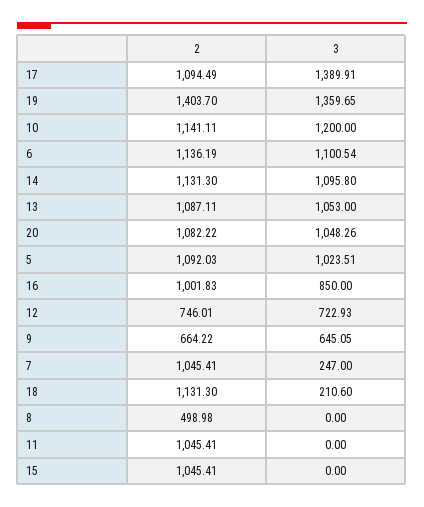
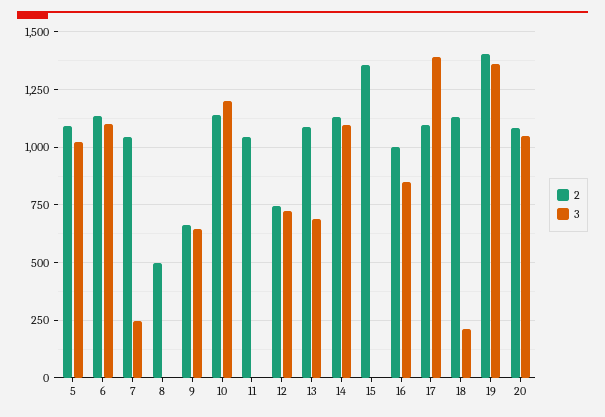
  {
    "2": {
      "17": 1094.49,
      "19": 1403.7,
      "10": 1141.11,
      "6": 1136.19,
      "14": 1131.3,
      "13": 1087.11,
      "20": 1082.22,
      "5": 1092.03,
      "16": 1001.83,
      "12": 746.01,
      "9": 664.22,
      "7": 1045.41,
      "18": 1131.3,
      "8": 498.98,
      "11": 1045.41,
-     "15": 1045.41
+     "15": 1350
    },
    "3": {
      "17": 1389.91,
      "19": 1359.65,
      "10": 1200,
      "6": 1100.54,
      "14": 1095.8,
-     "13": 1053,
+     "13": 700,
      "20": 1048.26,
      "5": 1023.51,
      "16": 850,
      "12": 722.93,
      "9": 645.05,
      "7": 247,
      "18": 210.6,
      "8": 0,
      "11": 0,
      "15": 0
    }
  }

